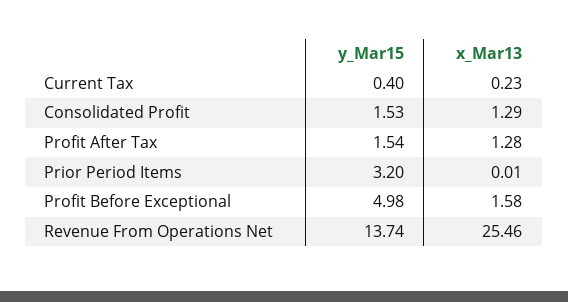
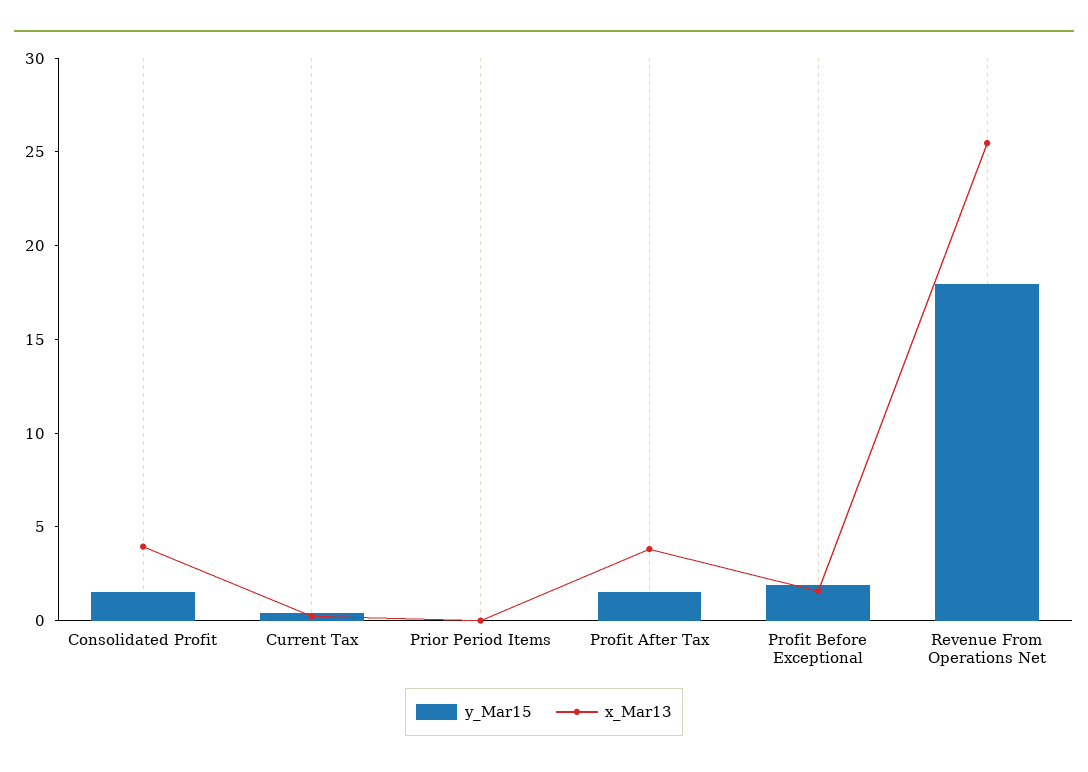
  {
    "y_Mar15": {
      "Current Tax": 0.4,
      "Consolidated Profit": 1.53,
      "Profit After Tax": 1.54,
-     "Prior Period Items": 3.2,
+     "Prior Period Items": 0,
-     "Profit Before Exceptional": 4.98,
+     "Profit Before Exceptional": 2,
-     "Revenue From Operations Net": 13.74
+     "Revenue From Operations Net": 18
    },
    "x_Mar13": {
      "Current Tax": 0.23,
-     "Consolidated Profit": 1.29,
+     "Consolidated Profit": 4,
-     "Profit After Tax": 1.28,
+     "Profit After Tax": 4,
      "Prior Period Items": 0.01,
      "Profit Before Exceptional": 1.58,
      "Revenue From Operations Net": 25.46
    }
  }

